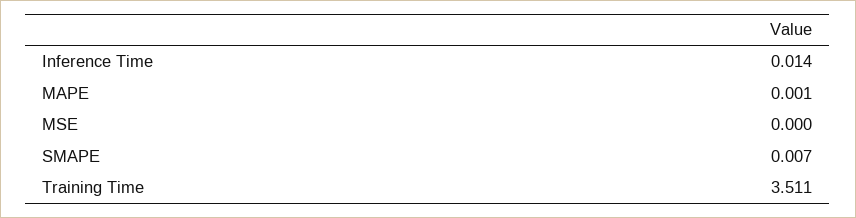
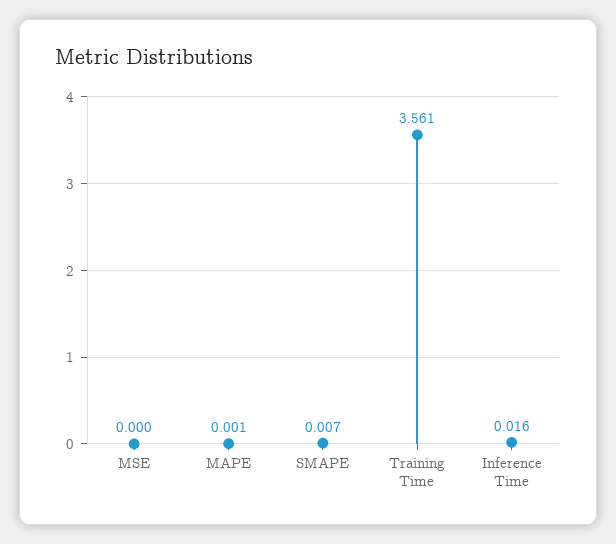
  {
-   "Inference Time": 0.014,
+   "Inference Time": 0.016,
    "MAPE": 0.001,
    "MSE": 0,
    "SMAPE": 0.007,
-   "Training Time": 3.511
+   "Training Time": 3.561
  }

